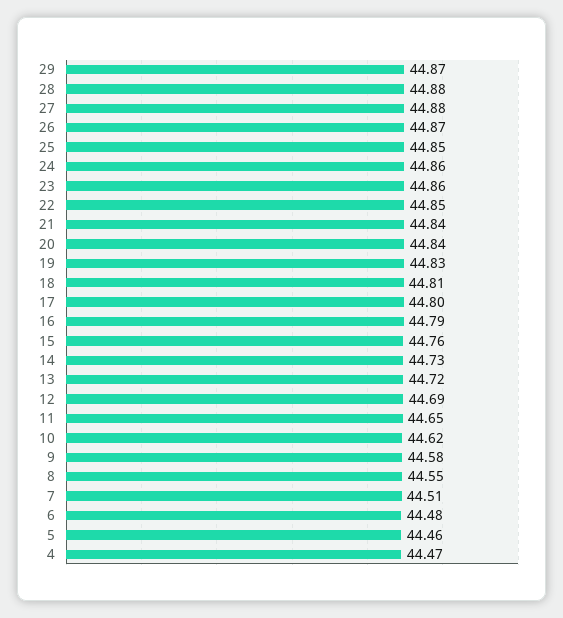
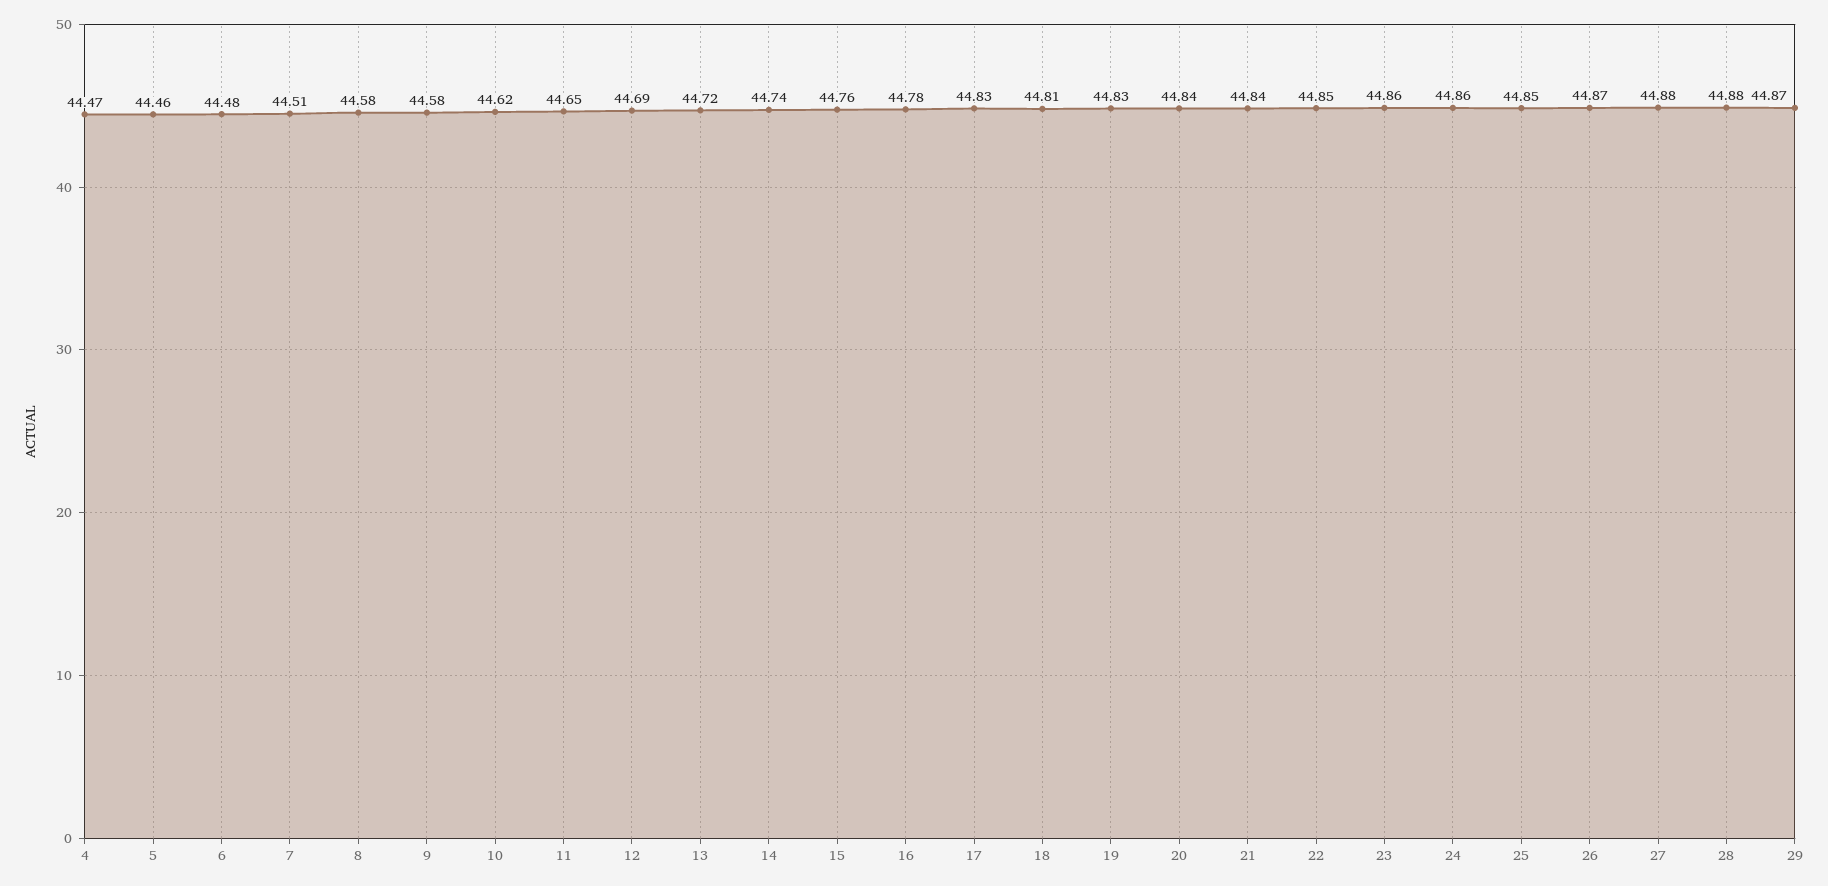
  {
    "29": 44.87,
    "28": 44.88,
    "27": 44.88,
    "26": 44.87,
    "25": 44.85,
    "24": 44.86,
    "23": 44.86,
    "22": 44.85,
    "21": 44.84,
    "20": 44.84,
    "19": 44.83,
    "18": 44.81,
-   "17": 44.8,
+   "17": 44.83,
-   "16": 44.79,
+   "16": 44.78,
    "15": 44.76,
-   "14": 44.73,
+   "14": 44.74,
    "13": 44.72,
    "12": 44.69,
    "11": 44.65,
    "10": 44.62,
    "9": 44.58,
-   "8": 44.55,
+   "8": 44.58,
    "7": 44.51,
    "6": 44.48,
    "5": 44.46,
    "4": 44.47
  }

